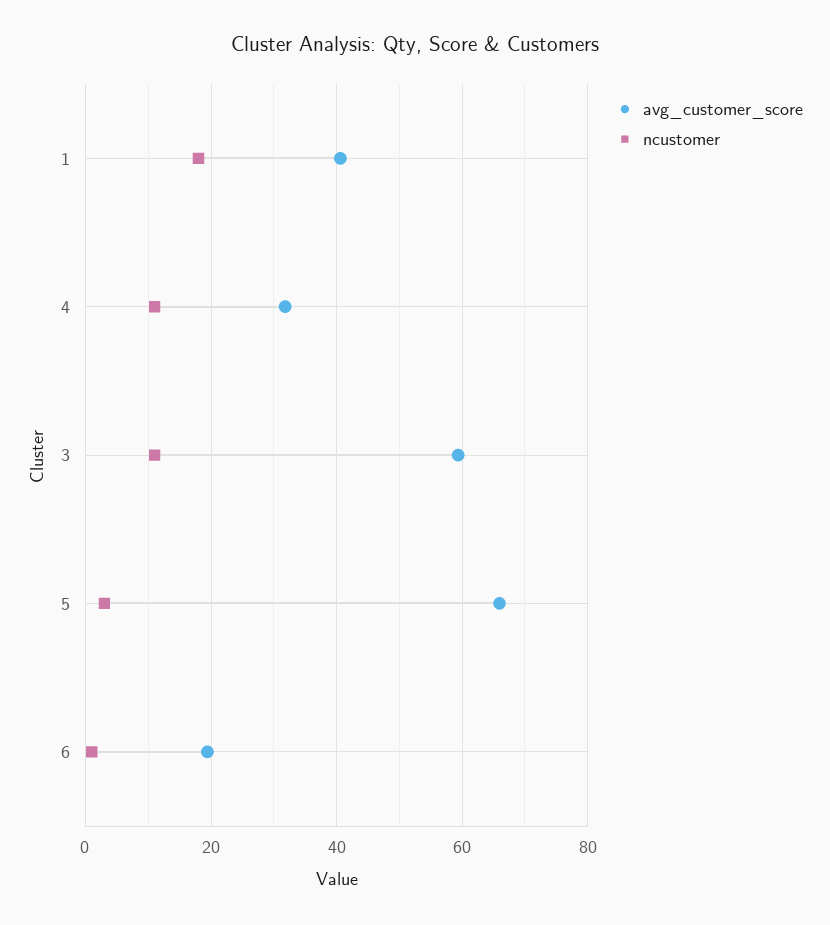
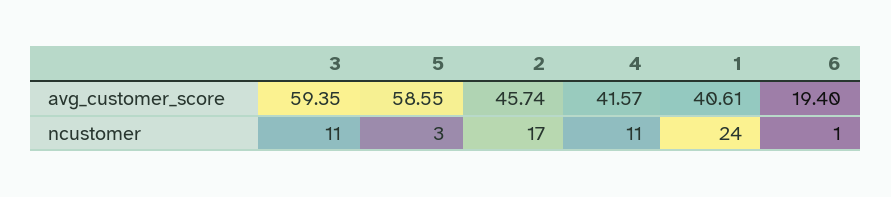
  {
    "avg_customer_score": {
      "1": 40.61,
-     "4": 32,
+     "4": 41.57,
      "3": 59.35,
-     "5": 66,
+     "5": 58.55,
-     "6": 19.4
+     "6": 19.4,
+     "2": 45.74
    },
    "ncustomer": {
-     "1": 18,
+     "1": 24,
      "4": 11,
      "3": 11,
      "5": 3,
-     "6": 1
+     "6": 1,
+     "2": 17
    }
  }

